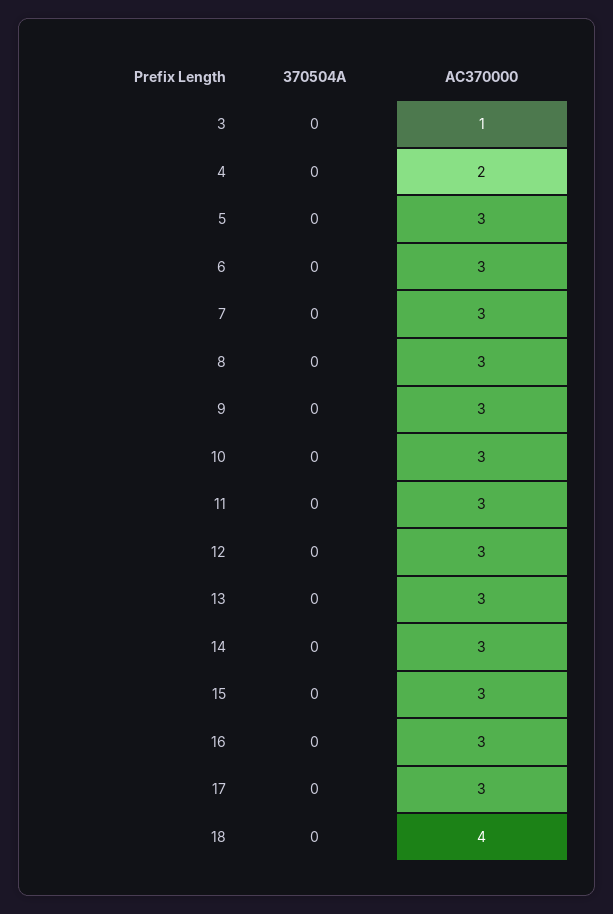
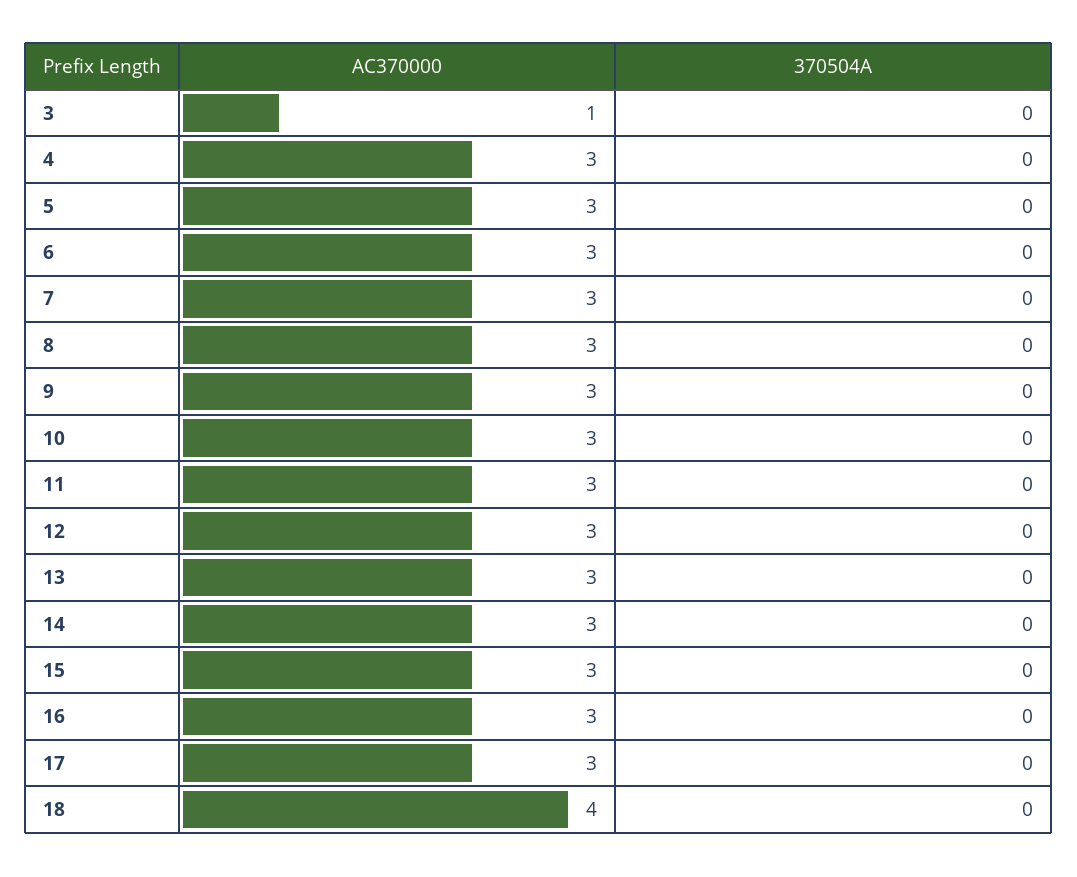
  {
    "370504A": {
      "3": 0,
      "4": 0,
      "5": 0,
      "6": 0,
      "7": 0,
      "8": 0,
      "9": 0,
      "10": 0,
      "11": 0,
      "12": 0,
      "13": 0,
      "14": 0,
      "15": 0,
      "16": 0,
      "17": 0,
      "18": 0
    },
    "AC370000": {
      "3": 1,
-     "4": 2,
+     "4": 3,
      "5": 3,
      "6": 3,
      "7": 3,
      "8": 3,
      "9": 3,
      "10": 3,
      "11": 3,
      "12": 3,
      "13": 3,
      "14": 3,
      "15": 3,
      "16": 3,
      "17": 3,
      "18": 4
    }
  }

